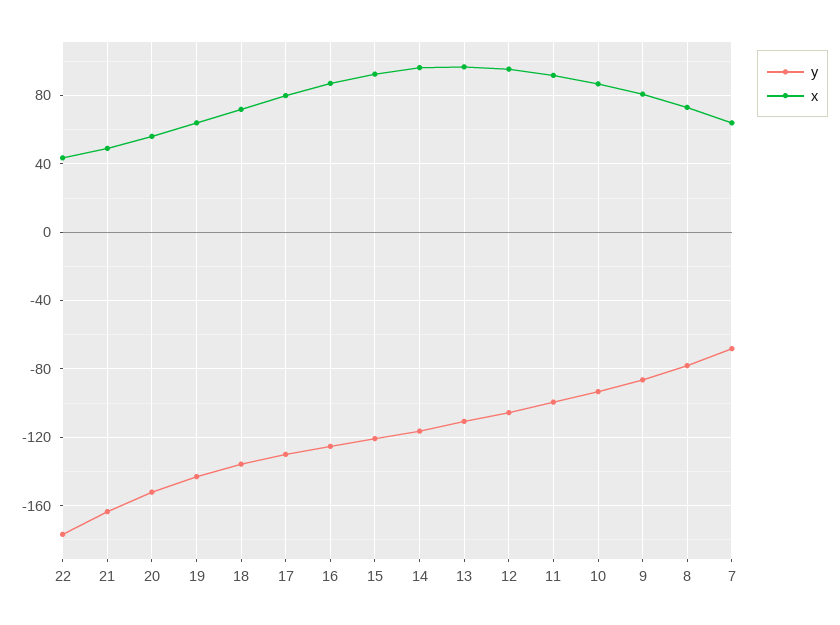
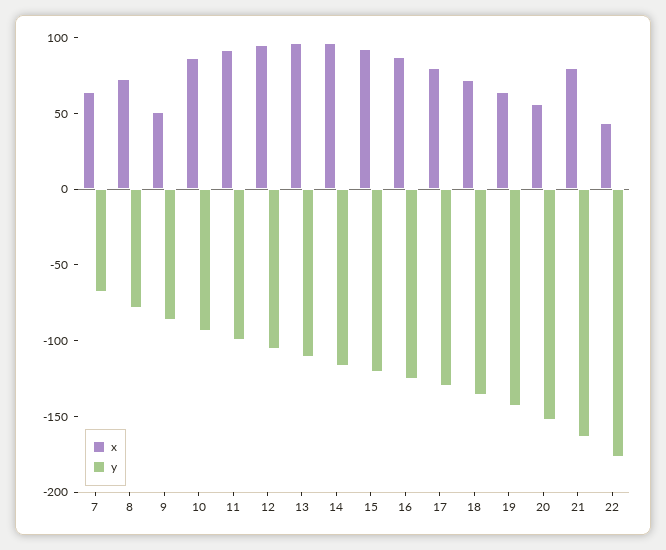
  {
    "y": {
      "22": -175,
      "21": -165,
      "20": -150,
      "19": -145,
      "18": -135,
      "17": -130,
      "16": -125,
      "15": -120,
      "14": -115,
      "13": -110,
      "12": -105,
      "11": -100,
      "10": -95,
      "9": -85,
      "8": -80,
      "7": -70
    },
    "x": {
      "22": 45,
-     "21": 50,
+     "21": 80,
      "20": 55,
      "19": 65,
      "18": 70,
      "17": 80,
      "16": 85,
      "15": 95,
      "14": 95,
      "13": 95,
      "12": 95,
      "11": 90,
      "10": 85,
-     "9": 80,
+     "9": 50,
      "8": 75,
      "7": 65
    }
  }

